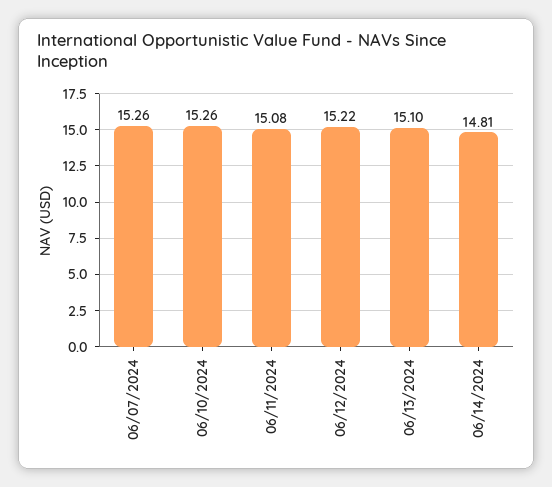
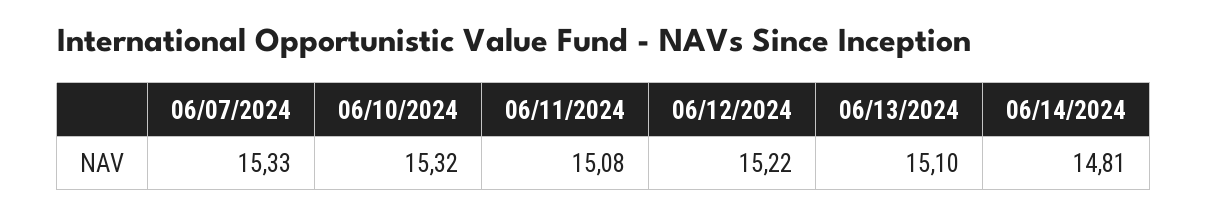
  {
-   "06/07/2024": 15.26,
+   "06/07/2024": 15.33,
-   "06/10/2024": 15.26,
+   "06/10/2024": 15.32,
    "06/11/2024": 15.08,
    "06/12/2024": 15.22,
    "06/13/2024": 15.1,
    "06/14/2024": 14.81
  }

